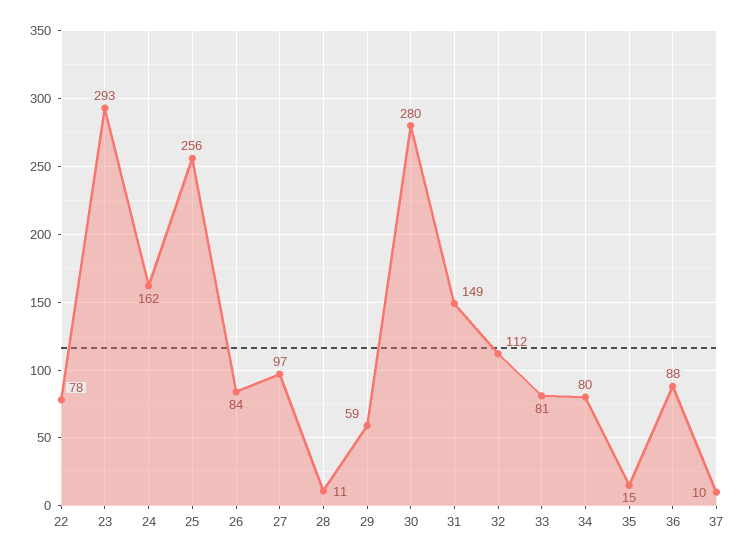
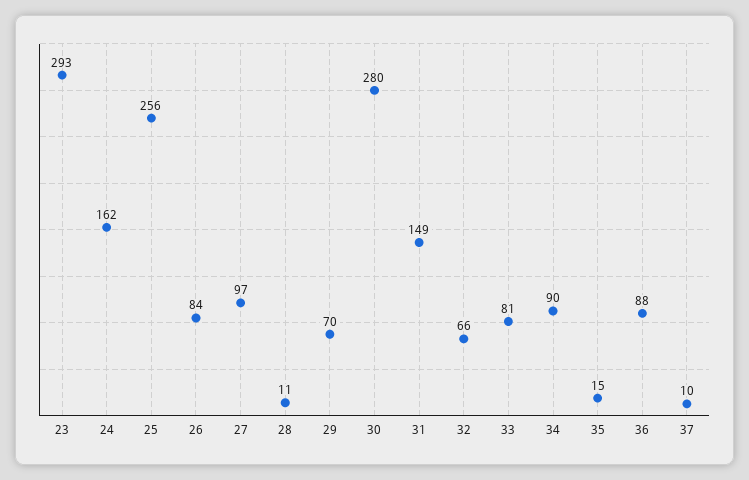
  {
-   "22": 78,
    "23": 293,
    "24": 162,
    "25": 256,
    "26": 84,
    "27": 97,
    "28": 11,
-   "29": 59,
+   "29": 70,
    "30": 280,
    "31": 149,
-   "32": 112,
+   "32": 66,
    "33": 81,
-   "34": 80,
+   "34": 90,
    "35": 15,
    "36": 88,
    "37": 10
  }

